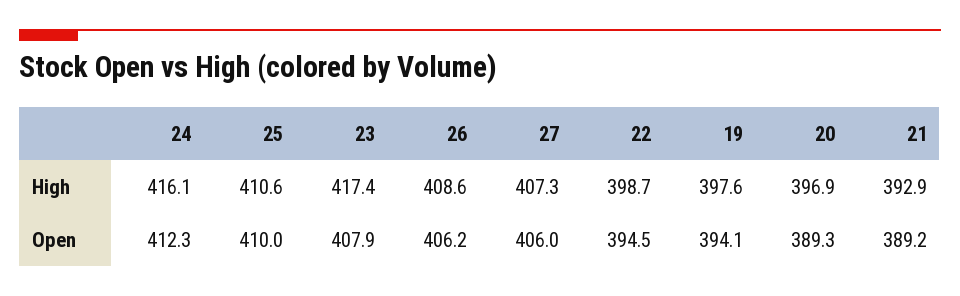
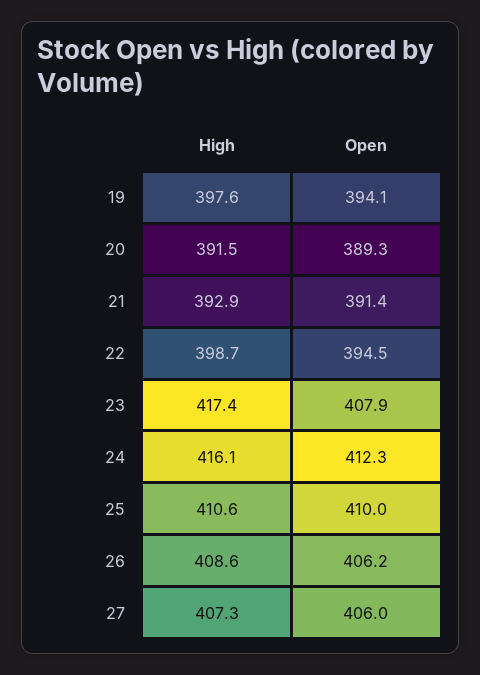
  {
    "24": {
      "High": 416.1,
      "Open": 412.3
    },
    "25": {
      "High": 410.6,
      "Open": 410
    },
    "23": {
      "High": 417.4,
      "Open": 407.9
    },
    "26": {
      "High": 408.6,
      "Open": 406.2
    },
    "27": {
      "High": 407.3,
      "Open": 406
    },
    "22": {
      "High": 398.7,
      "Open": 394.5
    },
    "19": {
      "High": 397.6,
      "Open": 394.1
    },
    "20": {
-     "High": 396.9,
+     "High": 391.5,
      "Open": 389.3
    },
    "21": {
      "High": 392.9,
-     "Open": 389.2
+     "Open": 391.4
    }
  }

